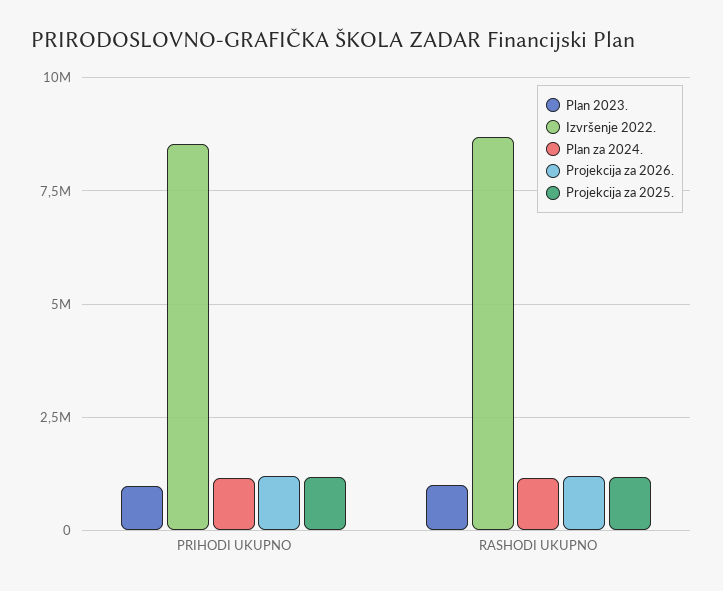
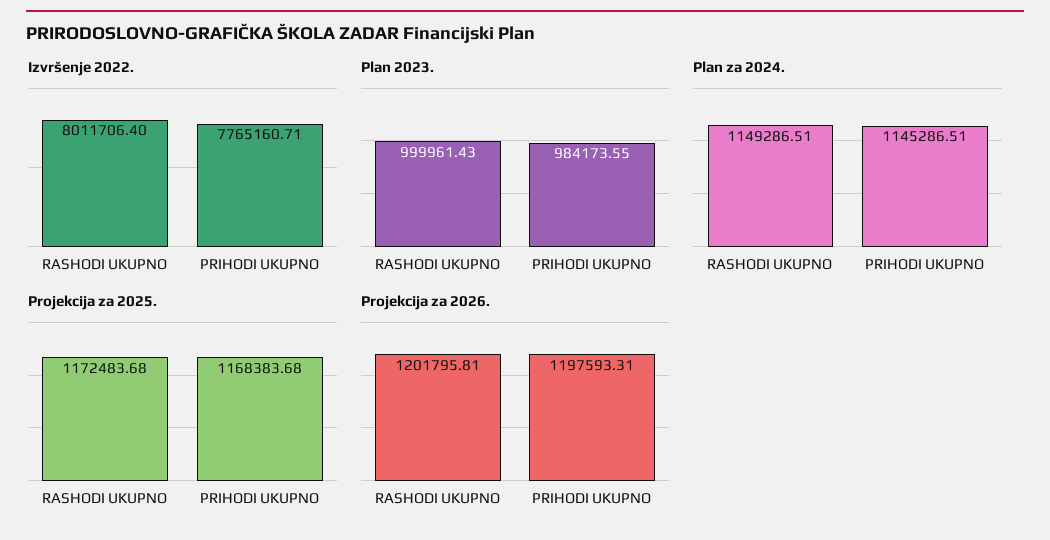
  {
    "Plan 2023.": {
      "PRIHODI UKUPNO": 984173.55,
      "RASHODI UKUPNO": 999961.43
    },
    "Izvršenje 2022.": {
-     "PRIHODI UKUPNO": 8500000,
+     "PRIHODI UKUPNO": 7765160.71,
-     "RASHODI UKUPNO": 8750000
+     "RASHODI UKUPNO": 8011706.4
    },
    "Plan za 2024.": {
      "PRIHODI UKUPNO": 1145286.51,
      "RASHODI UKUPNO": 1149286.51
    },
    "Projekcija za 2026.": {
      "PRIHODI UKUPNO": 1197593.31,
      "RASHODI UKUPNO": 1201795.81
    },
    "Projekcija za 2025.": {
      "PRIHODI UKUPNO": 1168383.68,
      "RASHODI UKUPNO": 1172483.68
    }
  }

